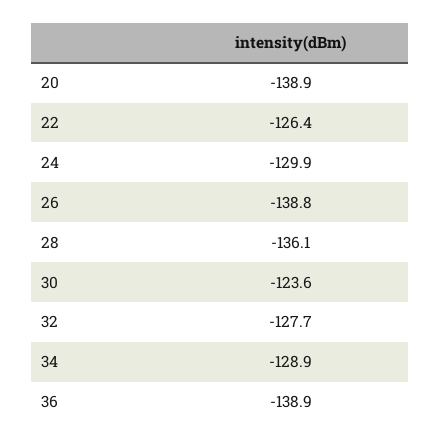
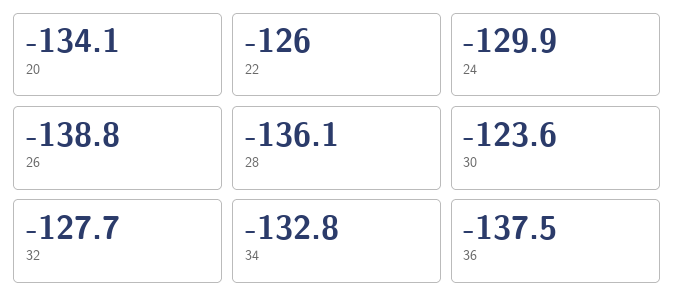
  {
-   "20": -138.9,
+   "20": -134.1,
-   "22": -126.4,
+   "22": -126,
    "24": -129.9,
    "26": -138.8,
    "28": -136.1,
    "30": -123.6,
    "32": -127.7,
-   "34": -128.9,
+   "34": -132.8,
-   "36": -138.9
+   "36": -137.5
  }

